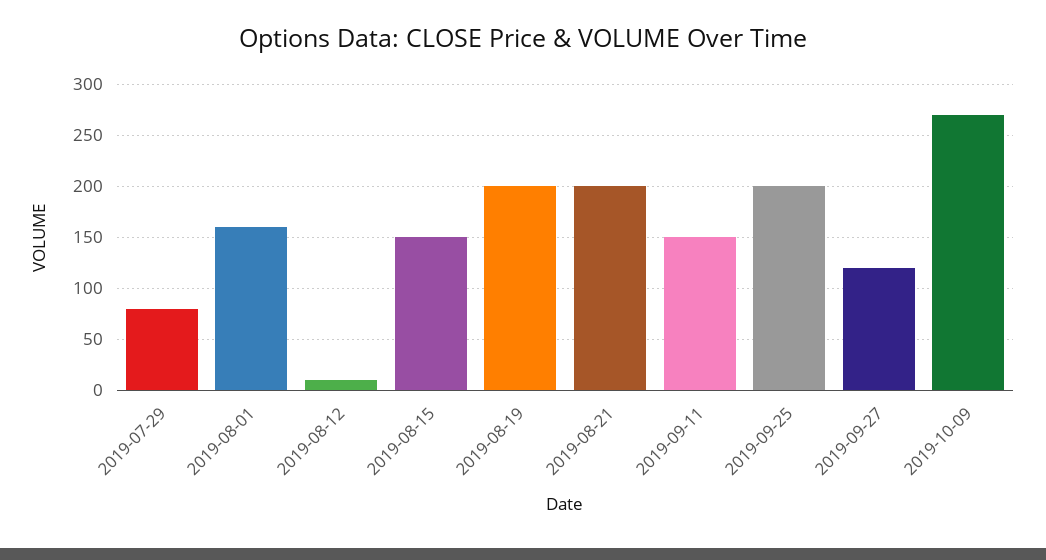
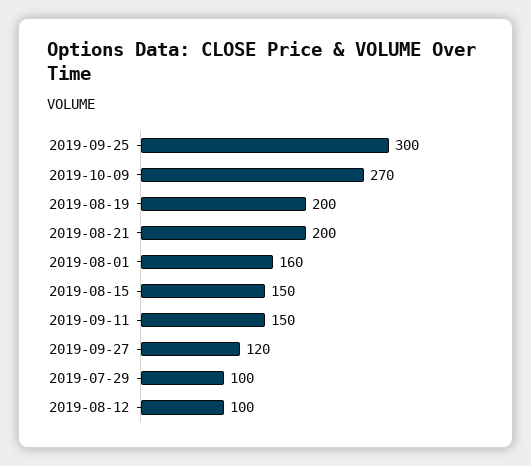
  {
-   "2019-07-29": 80,
+   "2019-07-29": 100,
    "2019-08-01": 160,
-   "2019-08-12": 10,
+   "2019-08-12": 100,
    "2019-08-15": 150,
    "2019-08-19": 200,
    "2019-08-21": 200,
    "2019-09-11": 150,
-   "2019-09-25": 200,
+   "2019-09-25": 300,
    "2019-09-27": 120,
    "2019-10-09": 270
  }

